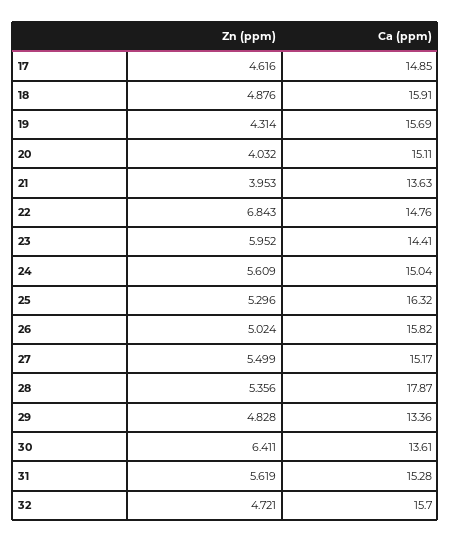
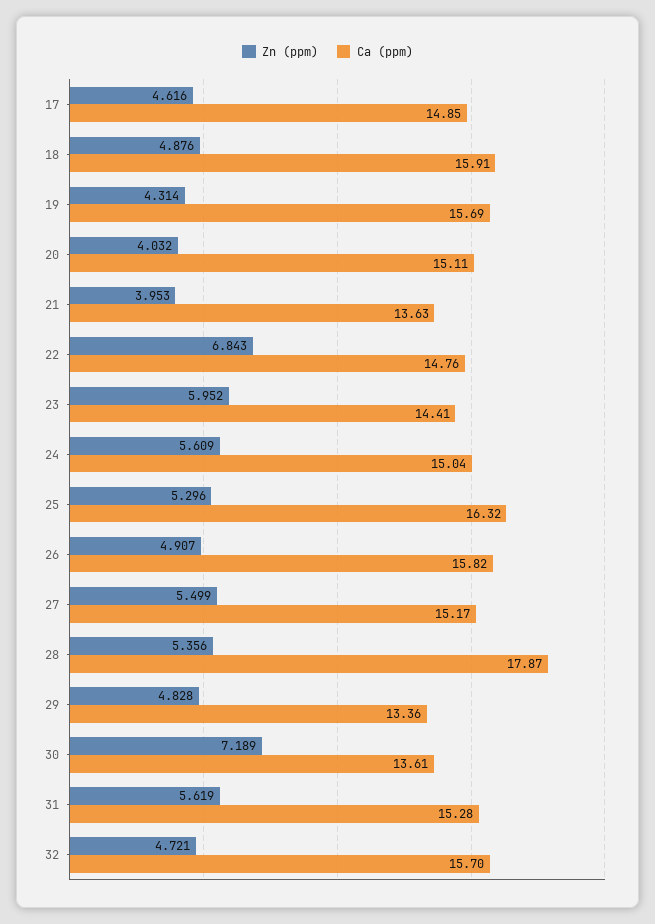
  {
    "Zn (ppm)": {
      "17": 4.616,
      "18": 4.876,
      "19": 4.314,
      "20": 4.032,
      "21": 3.953,
      "22": 6.843,
      "23": 5.952,
      "24": 5.609,
      "25": 5.296,
-     "26": 5.024,
+     "26": 4.907,
      "27": 5.499,
      "28": 5.356,
      "29": 4.828,
-     "30": 6.411,
+     "30": 7.189,
      "31": 5.619,
      "32": 4.721
    },
    "Ca (ppm)": {
      "17": 14.85,
      "18": 15.91,
      "19": 15.69,
      "20": 15.11,
      "21": 13.63,
      "22": 14.76,
      "23": 14.41,
      "24": 15.04,
      "25": 16.32,
      "26": 15.82,
      "27": 15.17,
      "28": 17.87,
      "29": 13.36,
      "30": 13.61,
      "31": 15.28,
      "32": 15.7
    }
  }

